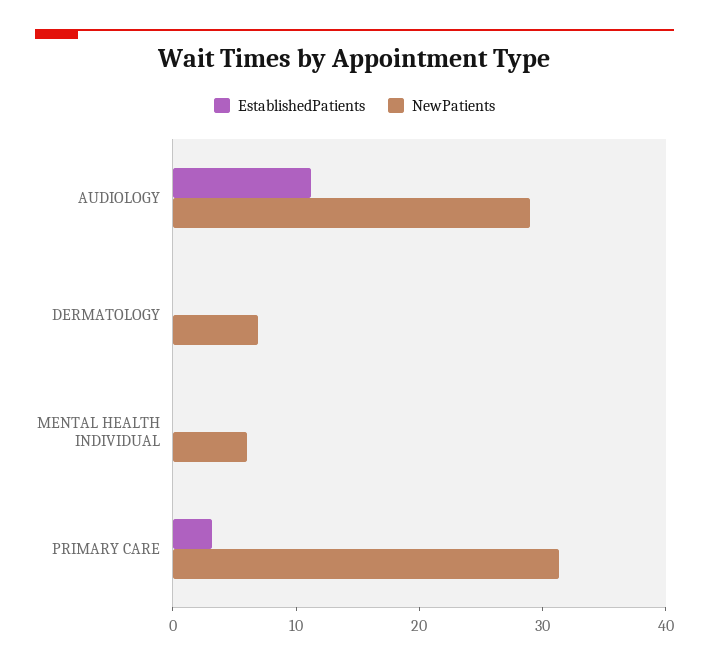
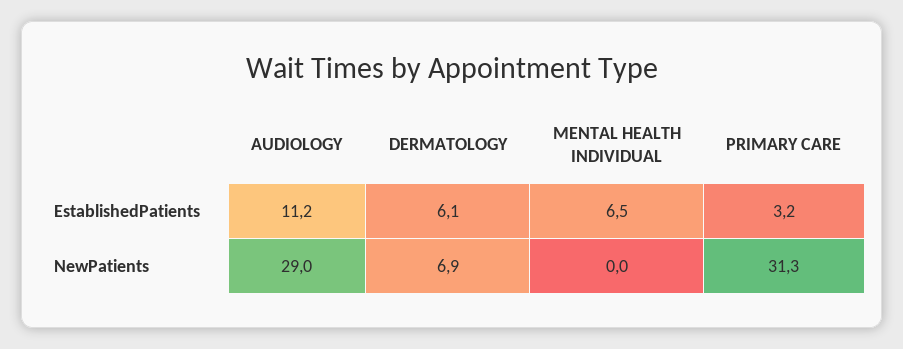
  {
    "EstablishedPatients": {
      "AUDIOLOGY": 11.2,
-     "DERMATOLOGY": 0,
+     "DERMATOLOGY": 6.1,
-     "MENTAL HEALTH INDIVIDUAL": 0,
+     "MENTAL HEALTH INDIVIDUAL": 6.5,
      "PRIMARY CARE": 3.2
    },
    "NewPatients": {
      "AUDIOLOGY": 29,
      "DERMATOLOGY": 6.9,
-     "MENTAL HEALTH INDIVIDUAL": 6,
+     "MENTAL HEALTH INDIVIDUAL": 0,
      "PRIMARY CARE": 31.3
    }
  }

